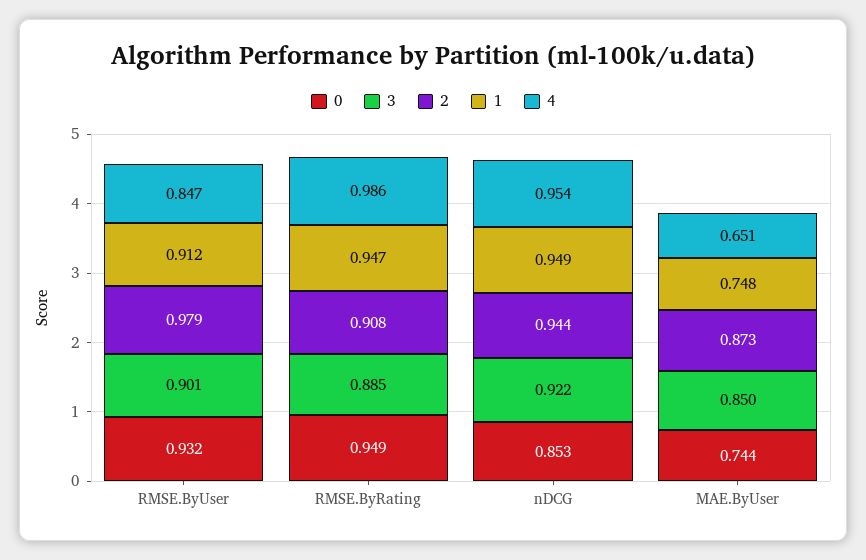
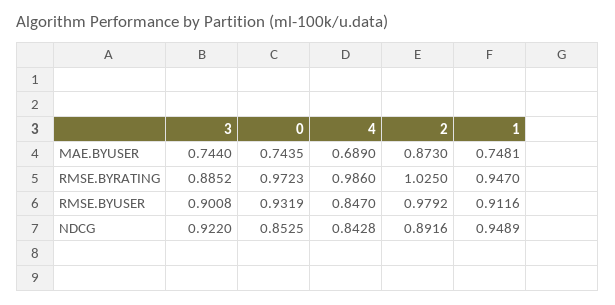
  {
    "0": {
      "RMSE.ByUser": 0.9319,
-     "RMSE.ByRating": 0.949,
+     "RMSE.ByRating": 0.9723,
      "nDCG": 0.8525,
      "MAE.ByUser": 0.7435
    },
    "3": {
      "RMSE.ByUser": 0.9008,
      "RMSE.ByRating": 0.8852,
      "nDCG": 0.922,
-     "MAE.ByUser": 0.85
+     "MAE.ByUser": 0.744
    },
    "2": {
      "RMSE.ByUser": 0.9792,
-     "RMSE.ByRating": 0.908,
+     "RMSE.ByRating": 1.025,
-     "nDCG": 0.944,
+     "nDCG": 0.8916,
      "MAE.ByUser": 0.873
    },
    "1": {
      "RMSE.ByUser": 0.9116,
      "RMSE.ByRating": 0.947,
      "nDCG": 0.9489,
      "MAE.ByUser": 0.7481
    },
    "4": {
      "RMSE.ByUser": 0.847,
      "RMSE.ByRating": 0.986,
-     "nDCG": 0.954,
+     "nDCG": 0.8428,
-     "MAE.ByUser": 0.651
+     "MAE.ByUser": 0.689
    }
  }

